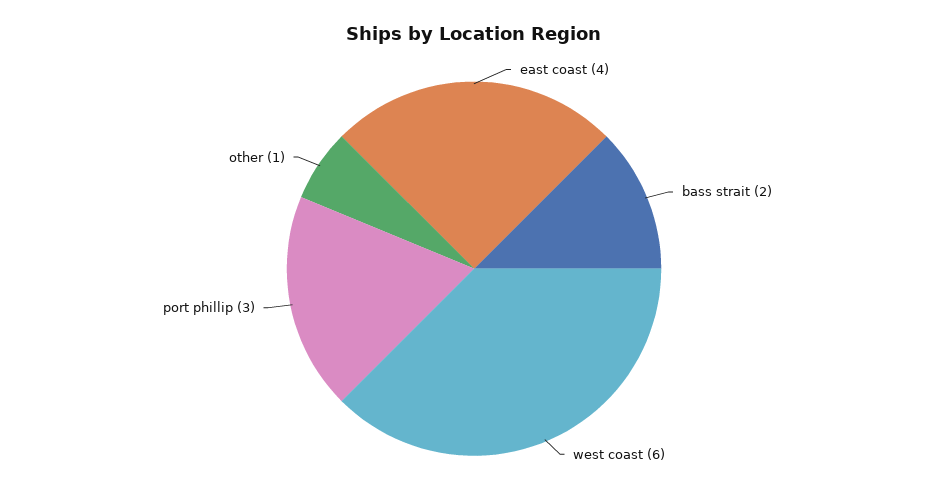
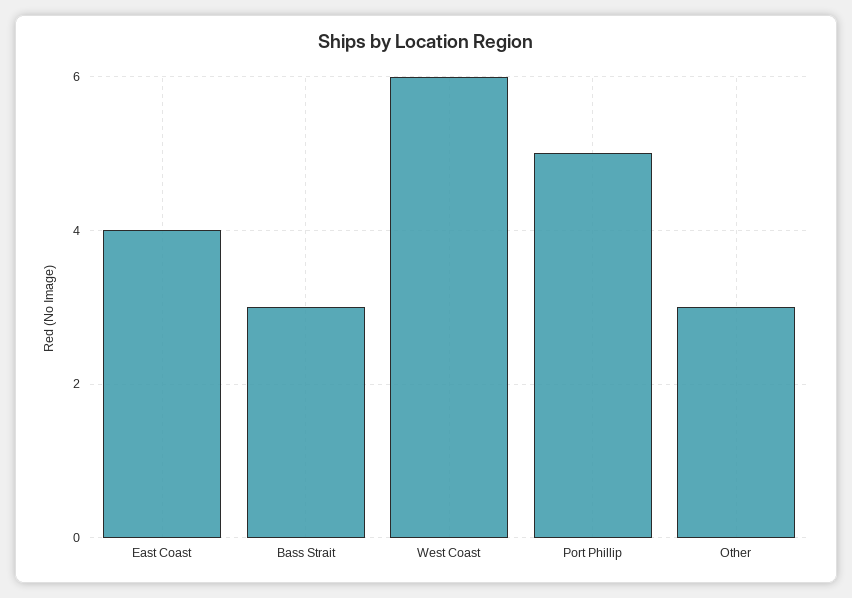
  {
    "east coast": 4,
-   "bass strait": 2,
+   "bass strait": 3,
    "west coast": 6,
-   "port phillip": 3,
+   "port phillip": 5,
-   "other": 1
+   "other": 3
  }

